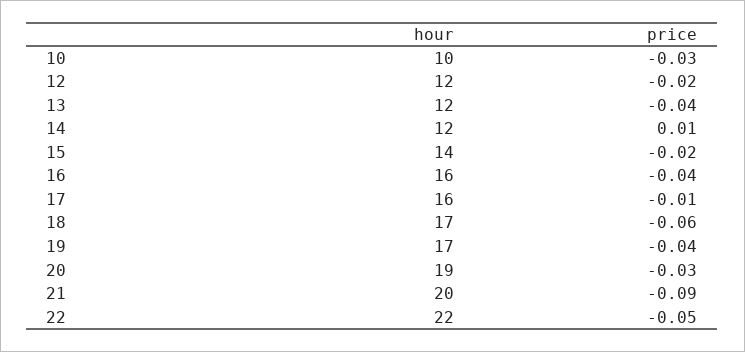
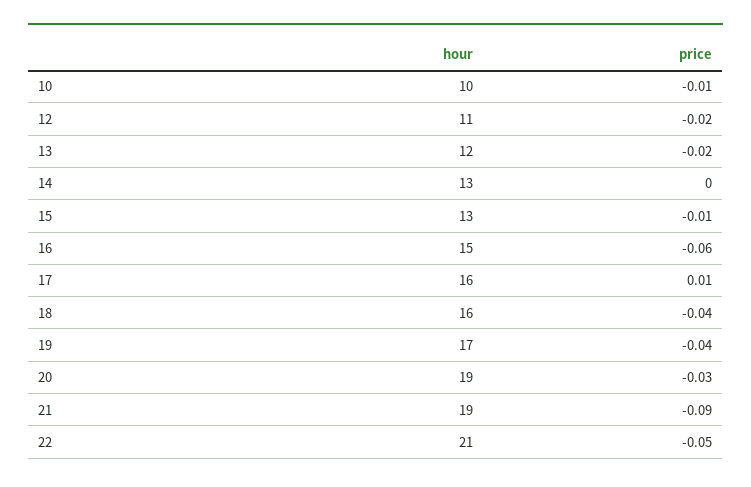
  {
    "hour": {
      "10": 10,
-     "12": 12,
+     "12": 11,
      "13": 12,
-     "14": 12,
+     "14": 13,
-     "15": 14,
+     "15": 13,
-     "16": 16,
+     "16": 15,
      "17": 16,
-     "18": 17,
+     "18": 16,
      "19": 17,
      "20": 19,
-     "21": 20,
+     "21": 19,
-     "22": 22
+     "22": 21
    },
    "price": {
-     "10": -0.03,
+     "10": -0.01,
      "12": -0.02,
-     "13": -0.04,
+     "13": -0.02,
-     "14": 0.01,
+     "14": 0,
-     "15": -0.02,
+     "15": -0.01,
-     "16": -0.04,
+     "16": -0.06,
-     "17": -0.01,
+     "17": 0.01,
-     "18": -0.06,
+     "18": -0.04,
      "19": -0.04,
      "20": -0.03,
      "21": -0.09,
      "22": -0.05
    }
  }

